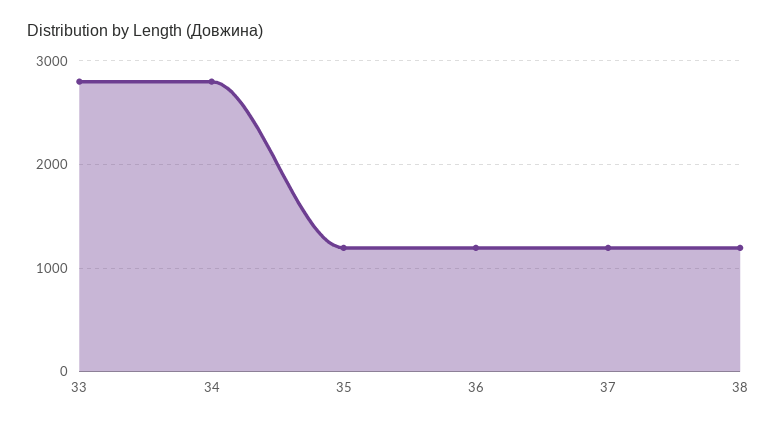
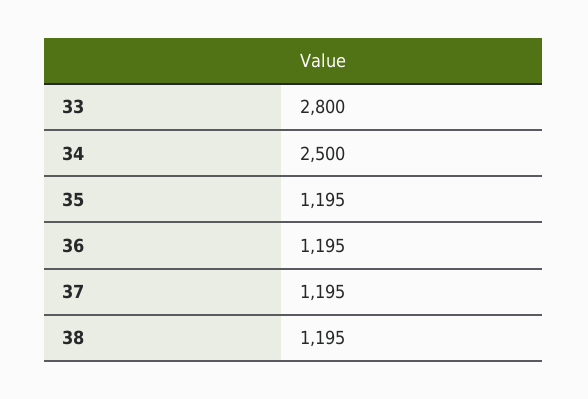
  {
    "33": 2800,
-   "34": 2800,
+   "34": 2500,
    "35": 1195,
    "36": 1195,
    "37": 1195,
    "38": 1195
  }

